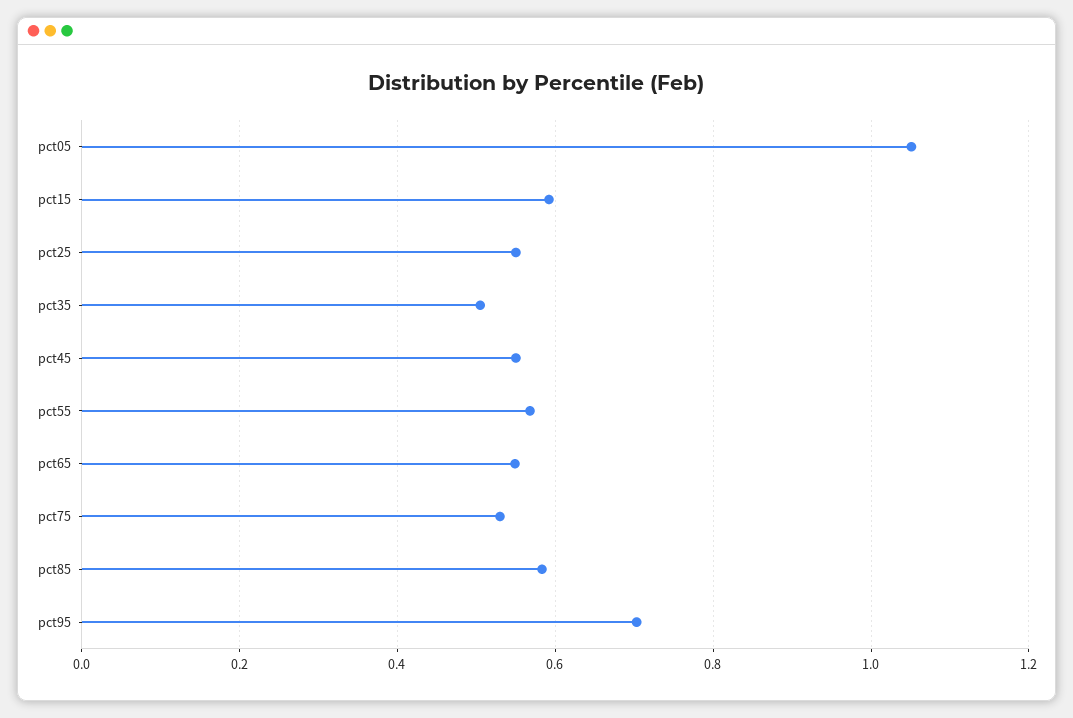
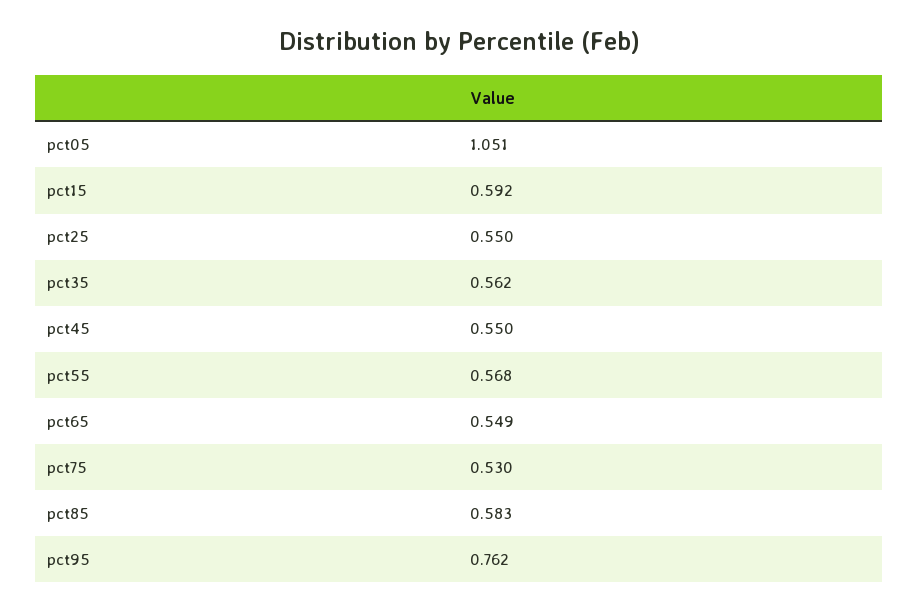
  {
    "pct05": 1.051,
    "pct15": 0.592,
    "pct25": 0.55,
-   "pct35": 0.5,
+   "pct35": 0.562,
    "pct45": 0.55,
    "pct55": 0.568,
    "pct65": 0.549,
    "pct75": 0.53,
    "pct85": 0.583,
-   "pct95": 0.7
+   "pct95": 0.762
  }

